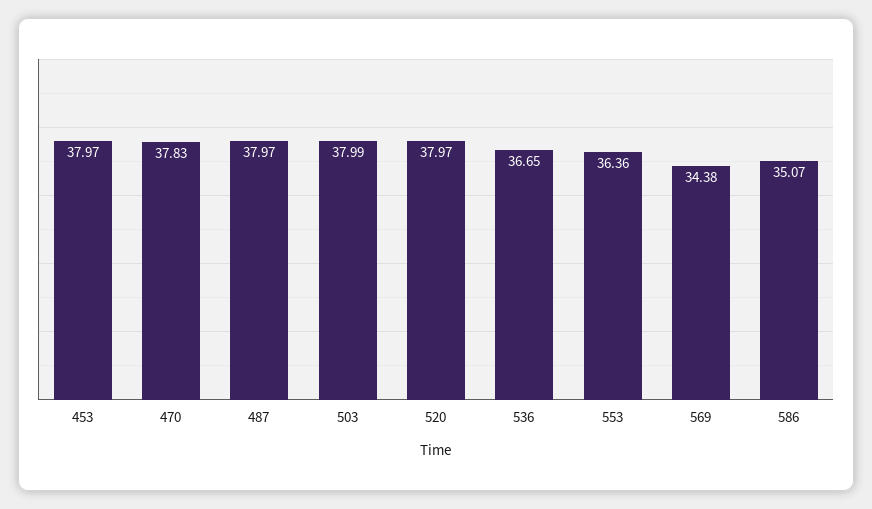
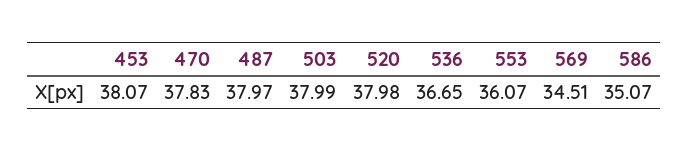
  {
-   "453": 37.97,
+   "453": 38.07,
    "470": 37.83,
    "487": 37.97,
    "503": 37.99,
-   "520": 37.97,
+   "520": 37.98,
    "536": 36.65,
-   "553": 36.36,
+   "553": 36.07,
-   "569": 34.38,
+   "569": 34.51,
    "586": 35.07
  }

